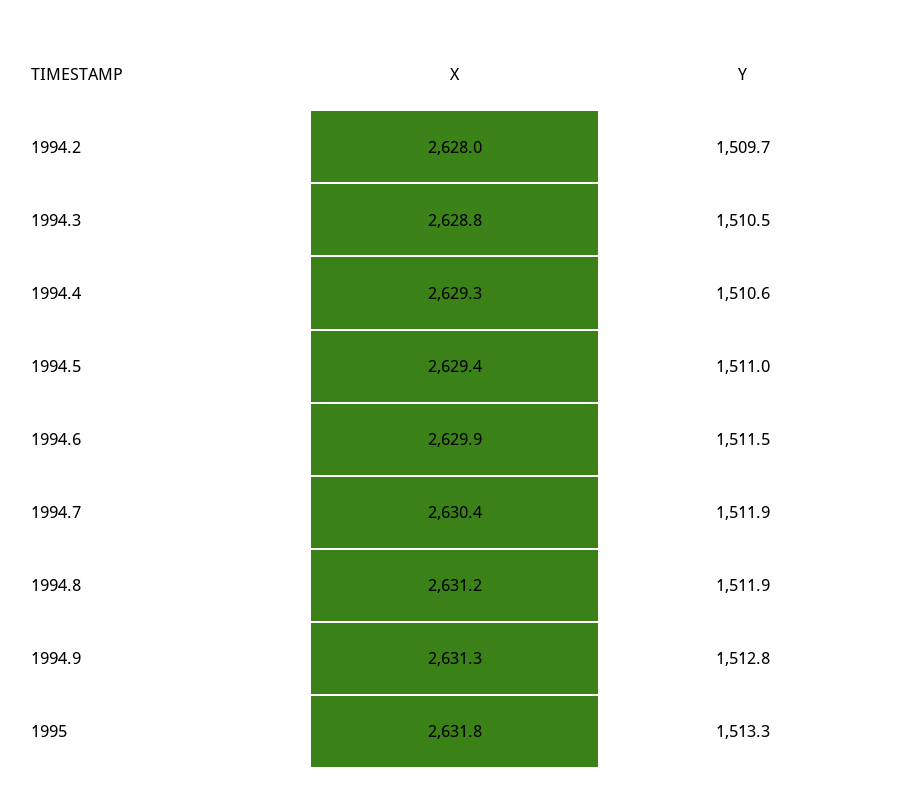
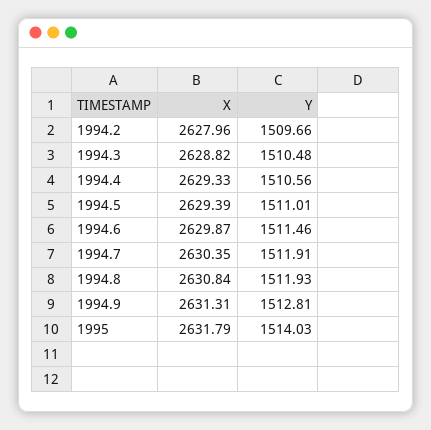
  {
    "X": {
      "1994.2": 2627.96,
      "1994.3": 2628.82,
      "1994.4": 2629.33,
      "1994.5": 2629.39,
      "1994.6": 2629.87,
      "1994.7": 2630.35,
-     "1994.8": 2631.2,
+     "1994.8": 2630.84,
      "1994.9": 2631.31,
      "1995": 2631.79
    },
    "Y": {
      "1994.2": 1509.66,
      "1994.3": 1510.48,
      "1994.4": 1510.56,
      "1994.5": 1511.01,
      "1994.6": 1511.46,
      "1994.7": 1511.91,
      "1994.8": 1511.93,
      "1994.9": 1512.81,
-     "1995": 1513.3
+     "1995": 1514.03
    }
  }

